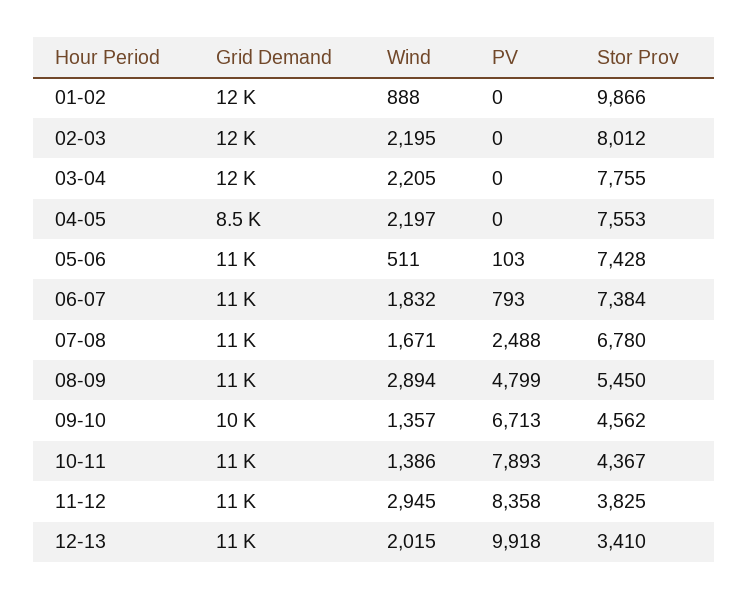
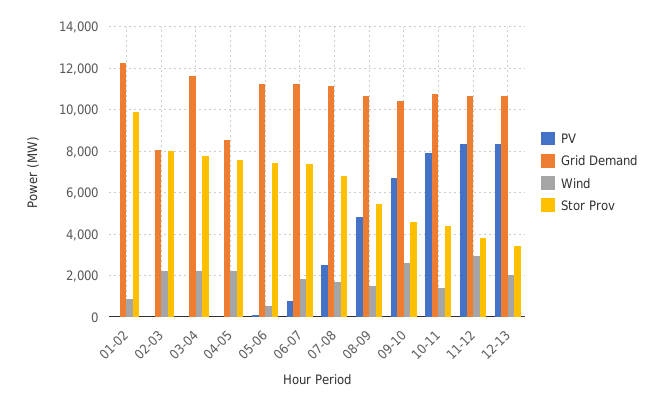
  {
    "Grid Demand": {
      "01-02": 12000,
-     "02-03": 12000,
+     "02-03": 8000,
      "03-04": 12000,
      "04-05": 8500,
      "05-06": 11000,
      "06-07": 11000,
      "07-08": 11000,
      "08-09": 11000,
      "09-10": 10000,
      "10-11": 11000,
      "11-12": 11000,
      "12-13": 11000
    },
    "Wind": {
      "01-02": 888,
      "02-03": 2195,
      "03-04": 2205,
      "04-05": 2197,
      "05-06": 511,
      "06-07": 1832,
      "07-08": 1671,
-     "08-09": 2894,
+     "08-09": 1500,
-     "09-10": 1357,
+     "09-10": 2500,
      "10-11": 1386,
      "11-12": 2945,
      "12-13": 2015
    },
    "PV": {
      "01-02": 0,
      "02-03": 0,
      "03-04": 0,
      "04-05": 0,
      "05-06": 103,
      "06-07": 793,
      "07-08": 2488,
      "08-09": 4799,
      "09-10": 6713,
      "10-11": 7893,
      "11-12": 8358,
-     "12-13": 9918
+     "12-13": 8500
    },
    "Stor Prov": {
      "01-02": 9866,
      "02-03": 8012,
      "03-04": 7755,
      "04-05": 7553,
      "05-06": 7428,
      "06-07": 7384,
      "07-08": 6780,
      "08-09": 5450,
      "09-10": 4562,
      "10-11": 4367,
      "11-12": 3825,
      "12-13": 3410
    }
  }

